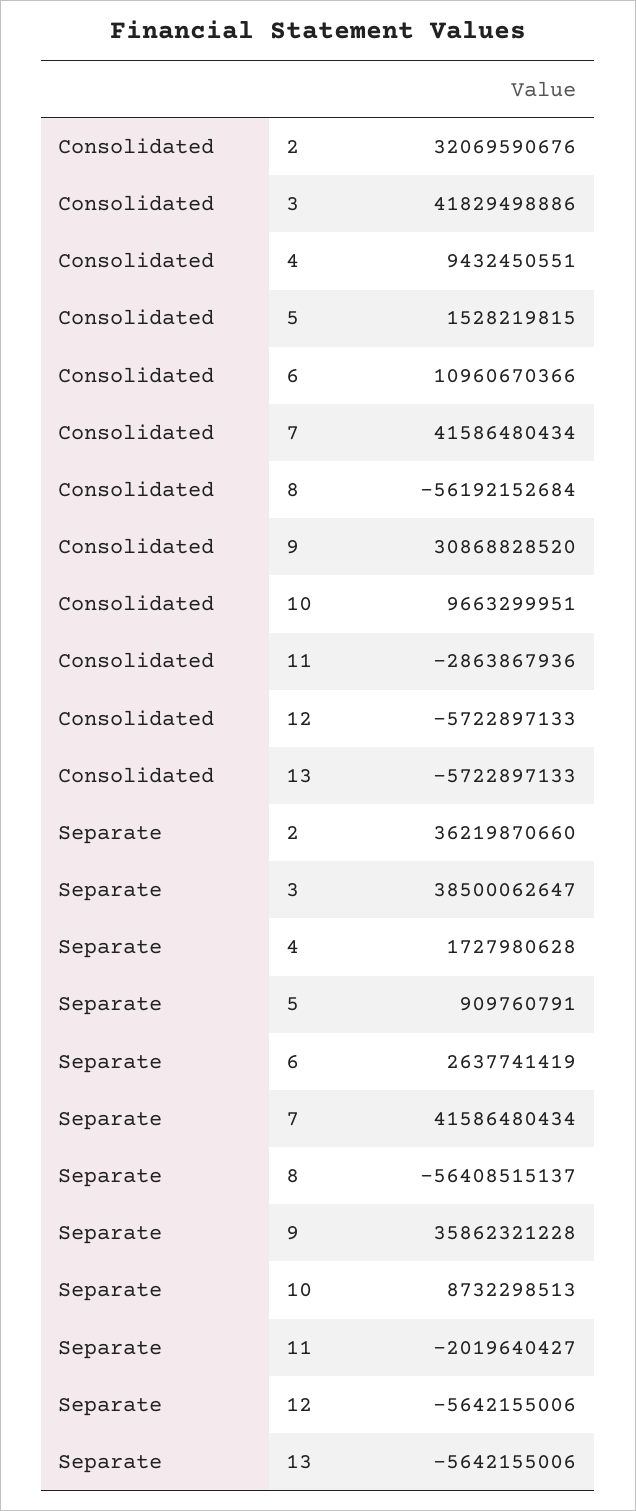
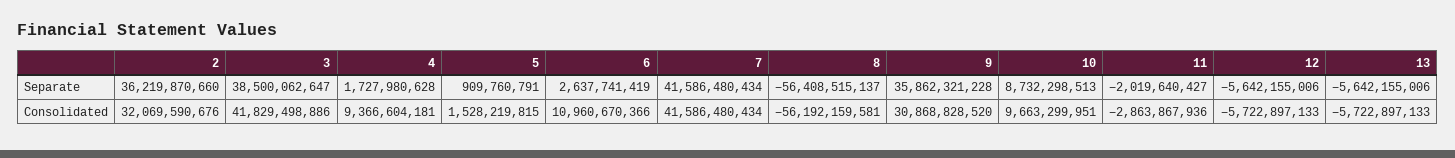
  {
    "Consolidated": {
      "2": 32069590676,
      "3": 41829498886,
-     "4": 9432450551,
+     "4": 9366604181,
      "5": 1528219815,
      "6": 10960670366,
      "7": 41586480434,
-     "8": -56192152684,
+     "8": -56192159581,
      "9": 30868828520,
      "10": 9663299951,
      "11": -2863867936,
      "12": -5722897133,
      "13": -5722897133
    },
    "Separate": {
      "2": 36219870660,
      "3": 38500062647,
      "4": 1727980628,
      "5": 909760791,
      "6": 2637741419,
      "7": 41586480434,
      "8": -56408515137,
      "9": 35862321228,
      "10": 8732298513,
      "11": -2019640427,
      "12": -5642155006,
      "13": -5642155006
    }
  }

